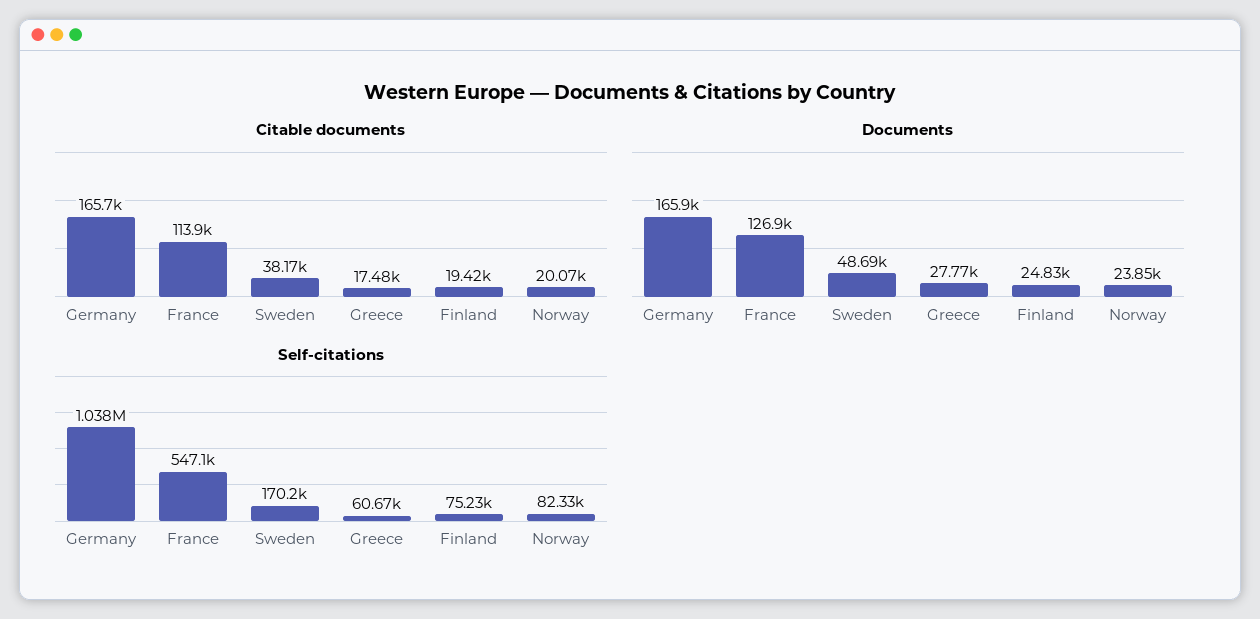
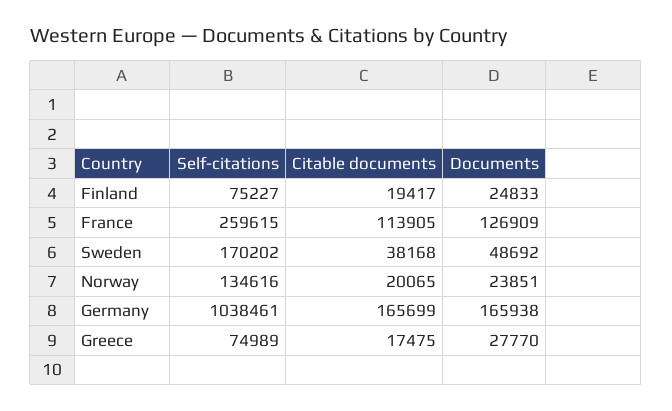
  {
    "Citable documents": {
      "Germany": 165699,
      "France": 113905,
      "Sweden": 38168,
      "Greece": 17475,
      "Finland": 19417,
      "Norway": 20065
    },
    "Documents": {
      "Germany": 165938,
      "France": 126909,
      "Sweden": 48692,
      "Greece": 27770,
      "Finland": 24833,
      "Norway": 23851
    },
    "Self-citations": {
      "Germany": 1038461,
-     "France": 547100,
+     "France": 259615,
      "Sweden": 170202,
-     "Greece": 60670,
+     "Greece": 74989,
      "Finland": 75227,
-     "Norway": 82330
+     "Norway": 134616
    }
  }

